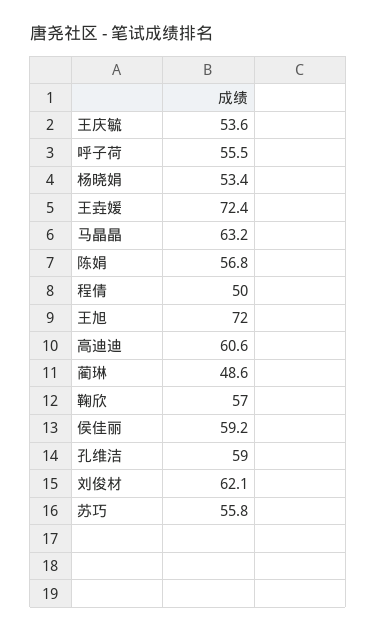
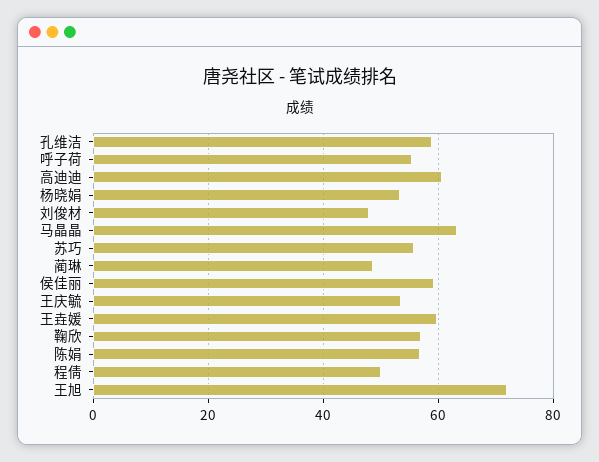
  {
    "王庆毓": 53.6,
    "呼子荷": 55.5,
    "杨晓娟": 53.4,
-   "王垚媛": 72.4,
+   "王垚媛": 60,
    "马晶晶": 63.2,
    "陈娟": 56.8,
    "程倩": 50,
    "王旭": 72,
    "高迪迪": 60.6,
    "蔺琳": 48.6,
    "鞠欣": 57,
    "侯佳丽": 59.2,
    "孔维洁": 59,
-   "刘俊材": 62.1,
+   "刘俊材": 48,
    "苏巧": 55.8
  }

